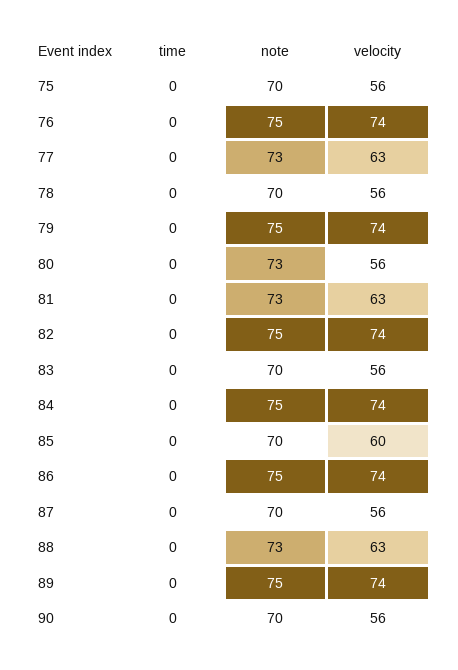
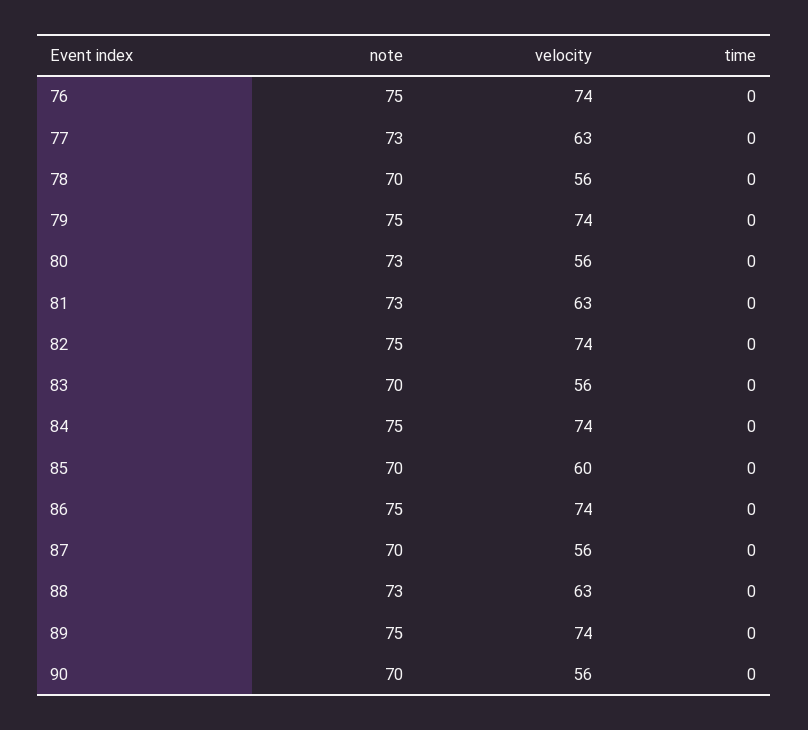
  {
    "time": {
-     "75": 0,
      "76": 0,
      "77": 0,
      "78": 0,
      "79": 0,
      "80": 0,
      "81": 0,
      "82": 0,
      "83": 0,
      "84": 0,
      "85": 0,
      "86": 0,
      "87": 0,
      "88": 0,
      "89": 0,
      "90": 0
    },
    "note": {
-     "75": 70,
      "76": 75,
      "77": 73,
      "78": 70,
      "79": 75,
      "80": 73,
      "81": 73,
      "82": 75,
      "83": 70,
      "84": 75,
      "85": 70,
      "86": 75,
      "87": 70,
      "88": 73,
      "89": 75,
      "90": 70
    },
    "velocity": {
-     "75": 56,
      "76": 74,
      "77": 63,
      "78": 56,
      "79": 74,
      "80": 56,
      "81": 63,
      "82": 74,
      "83": 56,
      "84": 74,
      "85": 60,
      "86": 74,
      "87": 56,
      "88": 63,
      "89": 74,
      "90": 56
    }
  }

